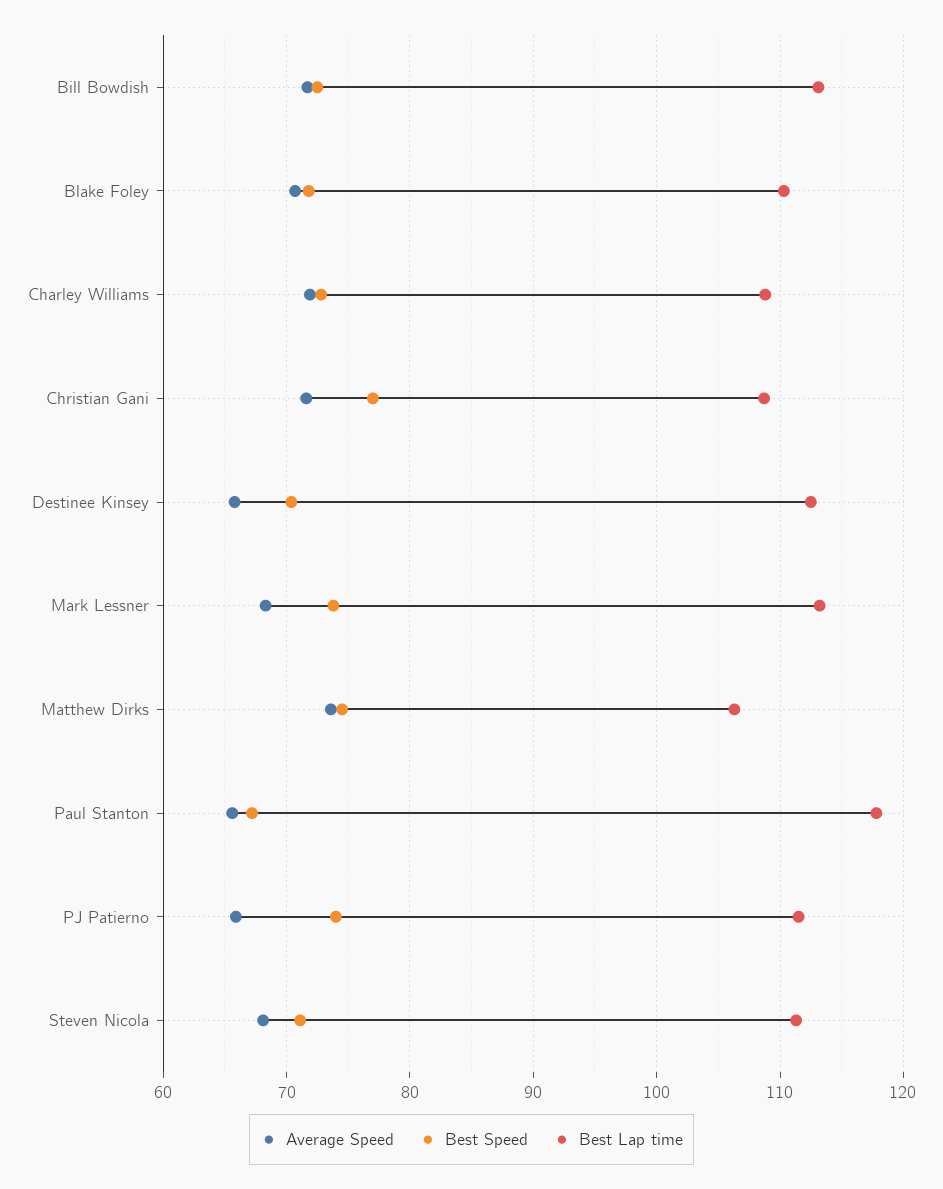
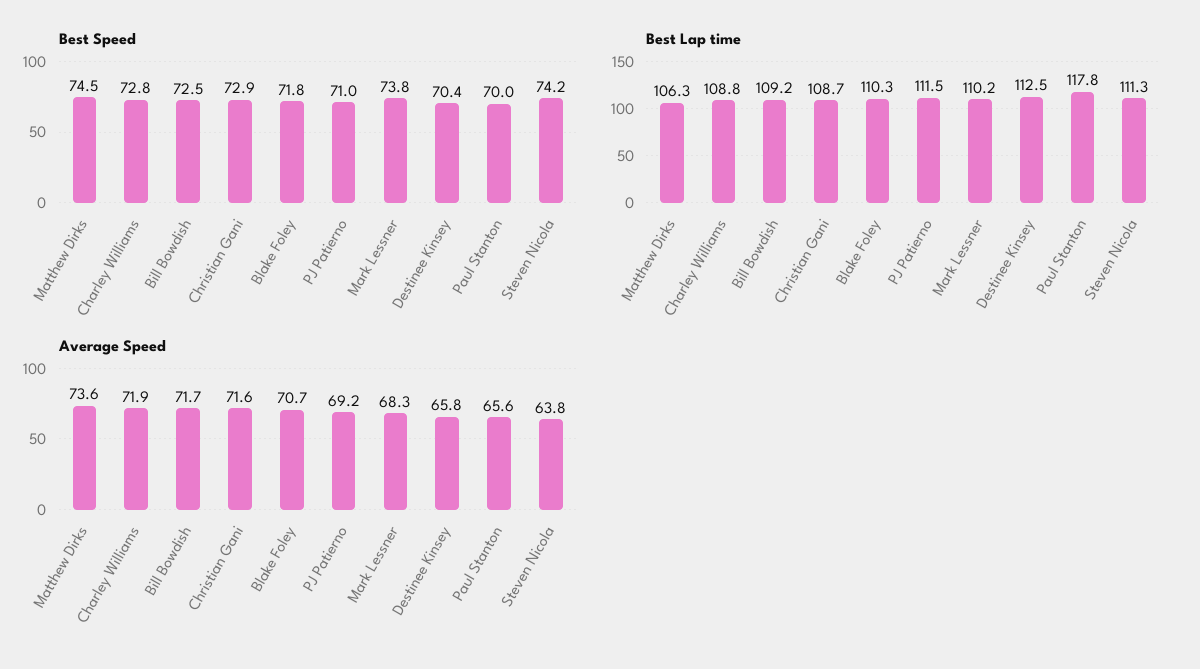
  {
    "Average Speed": {
      "Bill Bowdish": 71.7,
      "Blake Foley": 70.7,
      "Charley Williams": 71.9,
      "Christian Gani": 71.6,
      "Destinee Kinsey": 65.8,
      "Mark Lessner": 68.3,
      "Matthew Dirks": 73.6,
      "Paul Stanton": 65.6,
-     "PJ Patierno": 66,
+     "PJ Patierno": 69.2,
-     "Steven Nicola": 68
+     "Steven Nicola": 63.8
    },
    "Best Speed": {
      "Bill Bowdish": 72.5,
      "Blake Foley": 71.8,
      "Charley Williams": 72.8,
-     "Christian Gani": 77,
+     "Christian Gani": 72.9,
      "Destinee Kinsey": 70.4,
      "Mark Lessner": 73.8,
      "Matthew Dirks": 74.5,
-     "Paul Stanton": 67,
+     "Paul Stanton": 70,
-     "PJ Patierno": 74,
+     "PJ Patierno": 71,
-     "Steven Nicola": 71
+     "Steven Nicola": 74.2
    },
    "Best Lap time": {
-     "Bill Bowdish": 113,
+     "Bill Bowdish": 109.2,
      "Blake Foley": 110.3,
      "Charley Williams": 108.8,
      "Christian Gani": 108.7,
      "Destinee Kinsey": 112.5,
-     "Mark Lessner": 113,
+     "Mark Lessner": 110.2,
      "Matthew Dirks": 106.3,
      "Paul Stanton": 117.8,
      "PJ Patierno": 111.5,
      "Steven Nicola": 111.3
    }
  }

